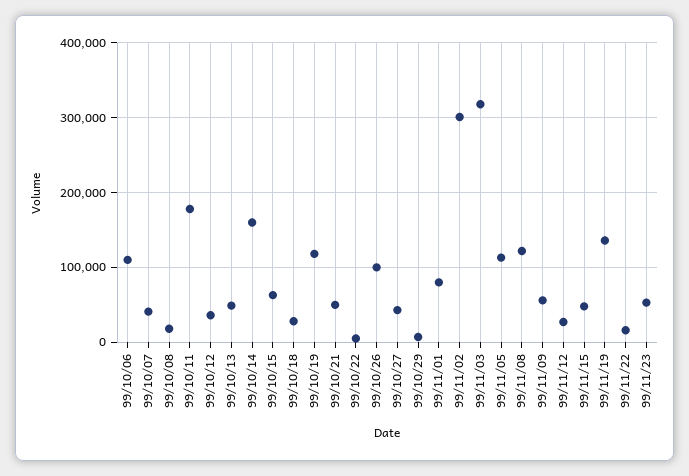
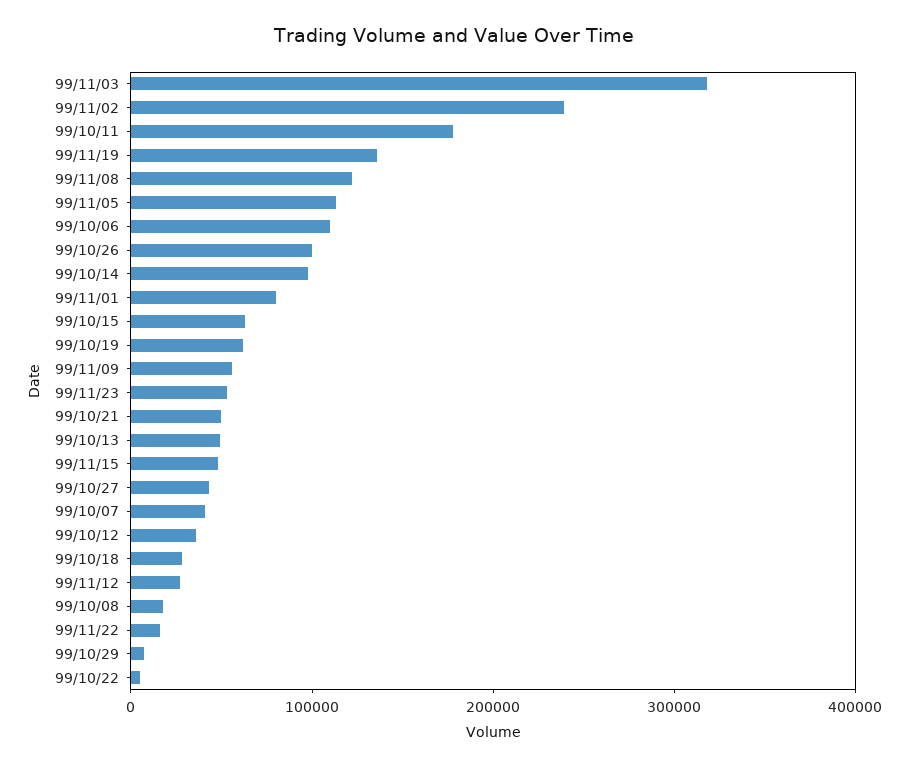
  {
    "99/10/06": 110000,
    "99/10/07": 40000,
    "99/10/08": 20000,
    "99/10/11": 180000,
    "99/10/12": 40000,
    "99/10/13": 50000,
-   "99/10/14": 160000,
+   "99/10/14": 100000,
    "99/10/15": 60000,
    "99/10/18": 30000,
-   "99/10/19": 120000,
+   "99/10/19": 60000,
    "99/10/21": 50000,
    "99/10/22": 10000,
    "99/10/26": 100000,
    "99/10/27": 40000,
    "99/10/29": 10000,
    "99/11/01": 80000,
-   "99/11/02": 300000,
+   "99/11/02": 240000,
    "99/11/03": 320000,
    "99/11/05": 110000,
    "99/11/08": 120000,
    "99/11/09": 60000,
    "99/11/12": 30000,
    "99/11/15": 50000,
    "99/11/19": 140000,
    "99/11/22": 20000,
    "99/11/23": 50000
  }

